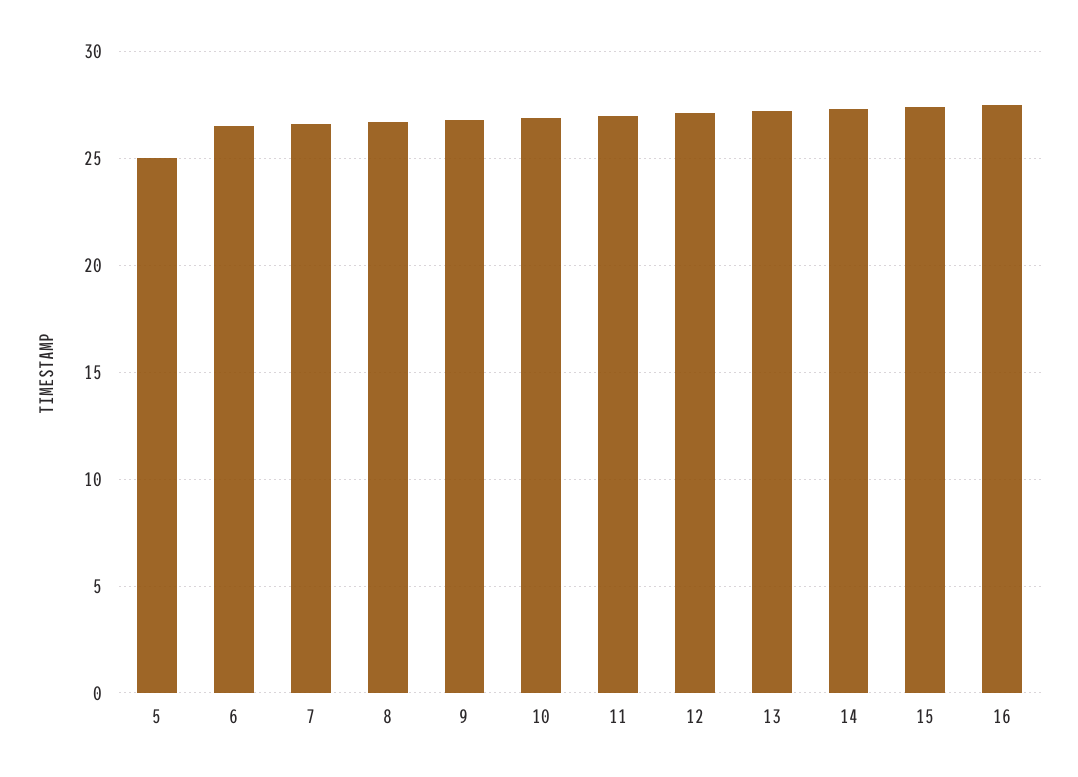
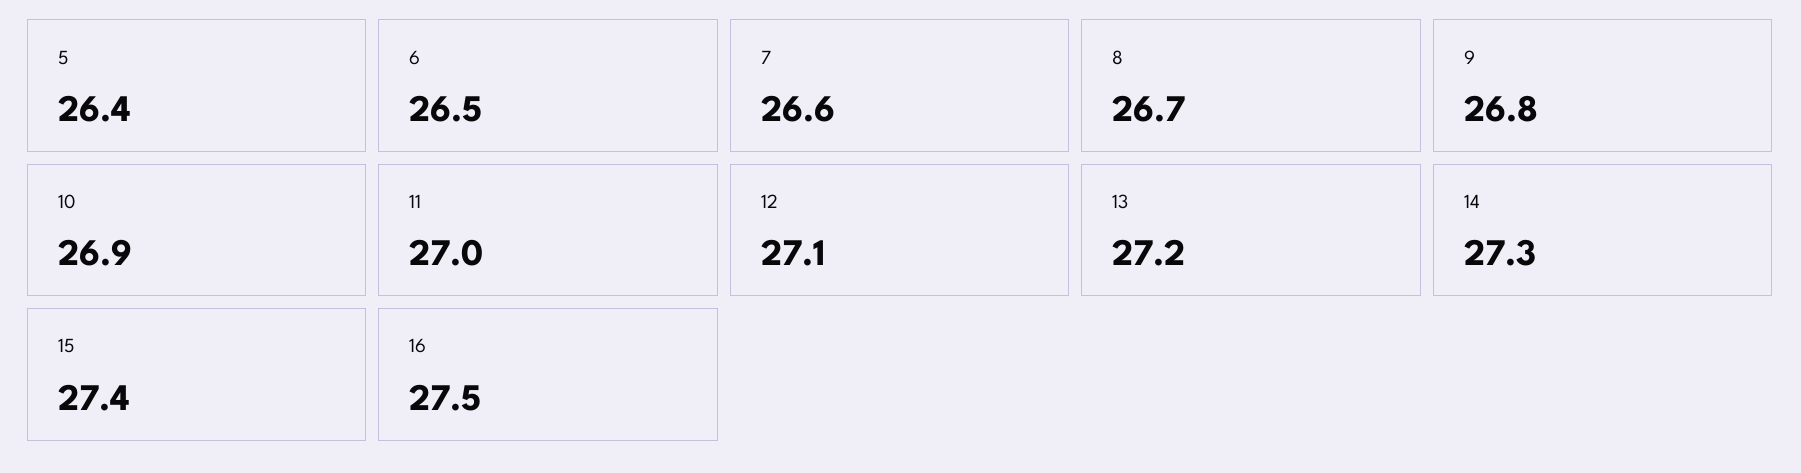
  {
-   "5": 25,
+   "5": 26.4,
    "6": 26.5,
    "7": 26.6,
    "8": 26.7,
    "9": 26.8,
    "10": 26.9,
    "11": 27,
    "12": 27.1,
    "13": 27.2,
    "14": 27.3,
    "15": 27.4,
    "16": 27.5
  }

